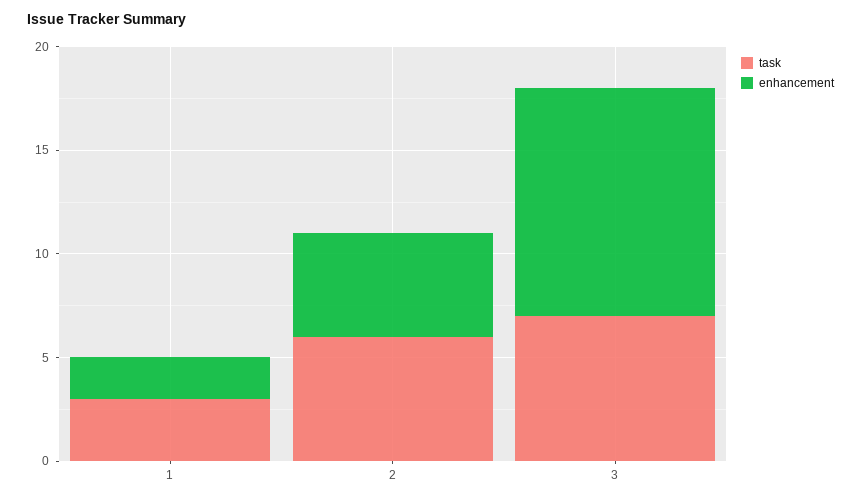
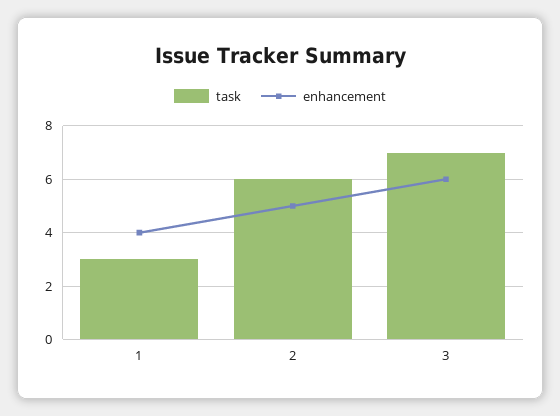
  {
    "task": {
      "1": 3,
      "2": 6,
      "3": 7
    },
    "enhancement": {
-     "1": 2,
+     "1": 4,
      "2": 5,
-     "3": 11
+     "3": 6
    }
  }

